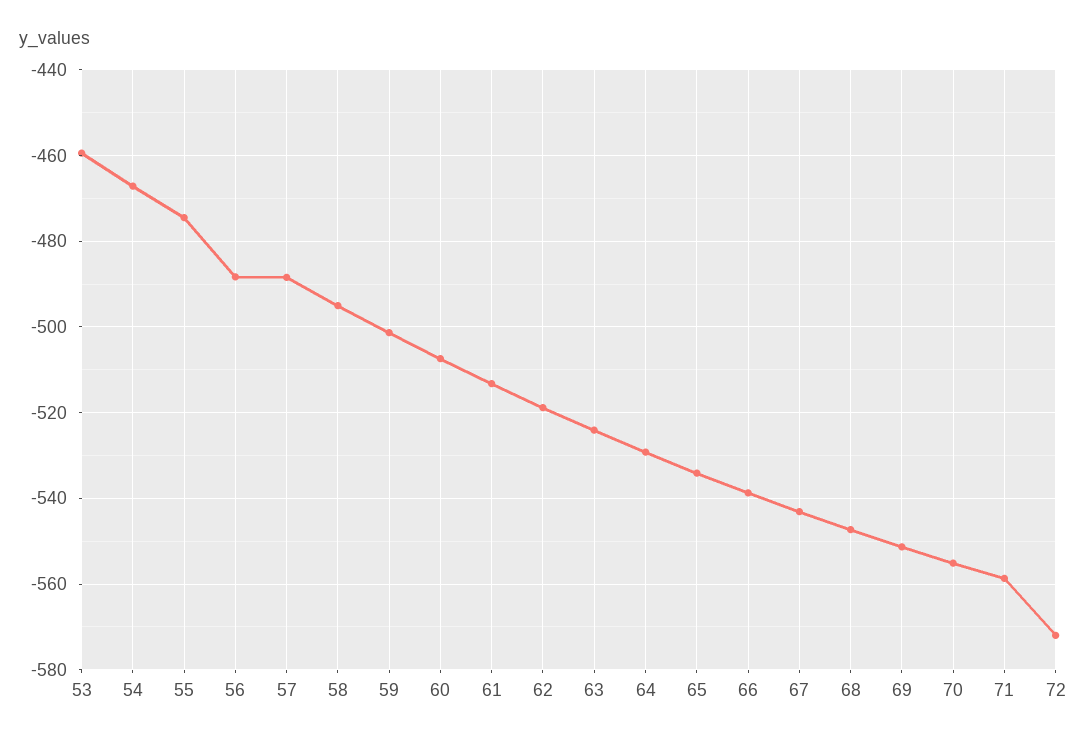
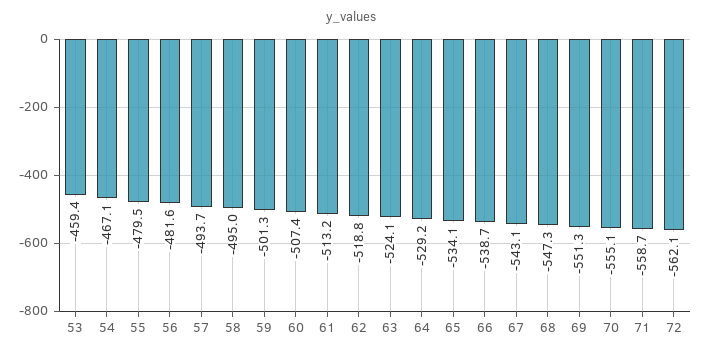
  {
    "53": -459.4,
    "54": -467.1,
-   "55": -474,
+   "55": -479.5,
-   "56": -488,
+   "56": -481.6,
-   "57": -488,
+   "57": -493.7,
    "58": -495,
    "59": -501.3,
    "60": -507.4,
    "61": -513.2,
    "62": -518.8,
    "63": -524.1,
    "64": -529.2,
    "65": -534.1,
    "66": -538.7,
    "67": -543.1,
    "68": -547.3,
    "69": -551.3,
    "70": -555.1,
    "71": -558.7,
-   "72": -572
+   "72": -562.1
  }

